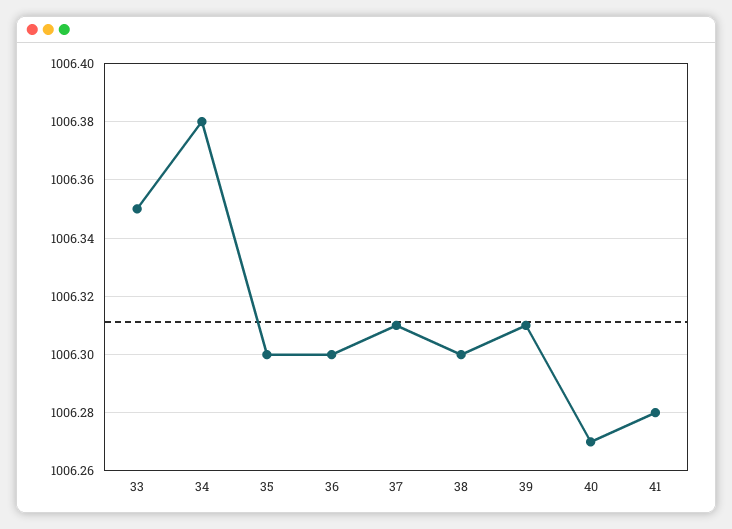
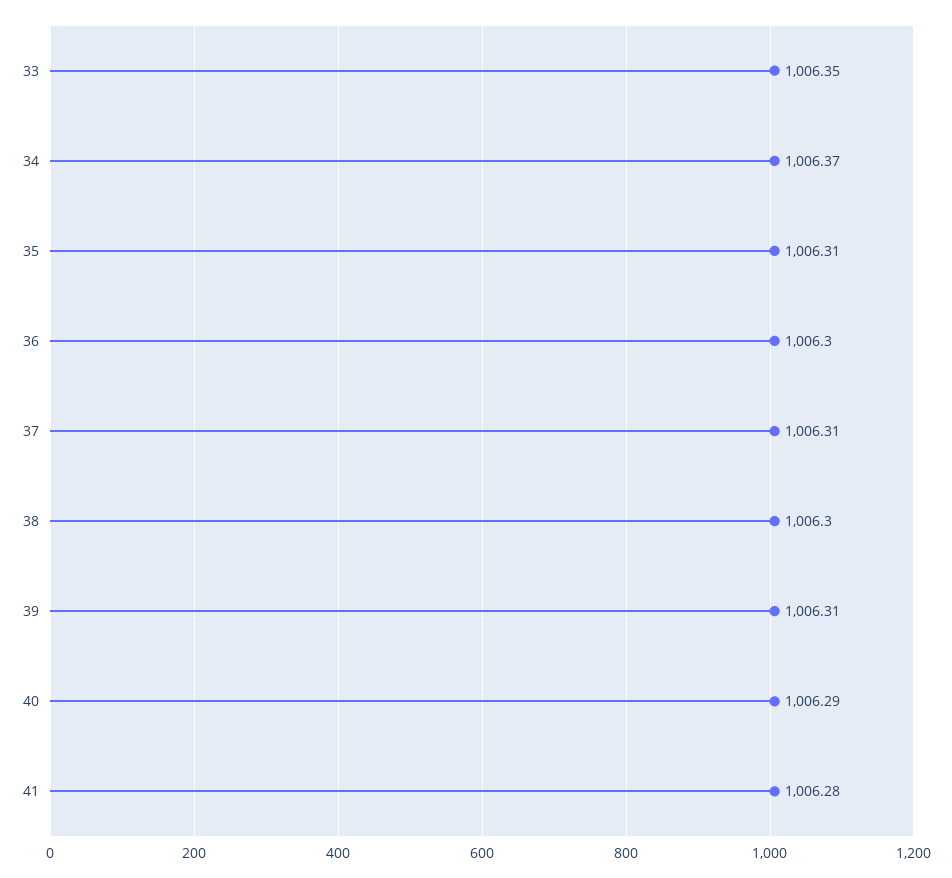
  {
    "33": 1006.35,
-   "34": 1006.38,
+   "34": 1006.37,
-   "35": 1006.3,
+   "35": 1006.31,
    "36": 1006.3,
    "37": 1006.31,
    "38": 1006.3,
    "39": 1006.31,
-   "40": 1006.27,
+   "40": 1006.29,
    "41": 1006.28
  }

